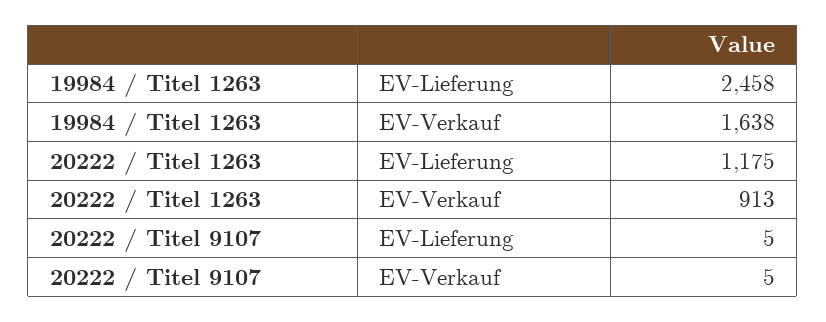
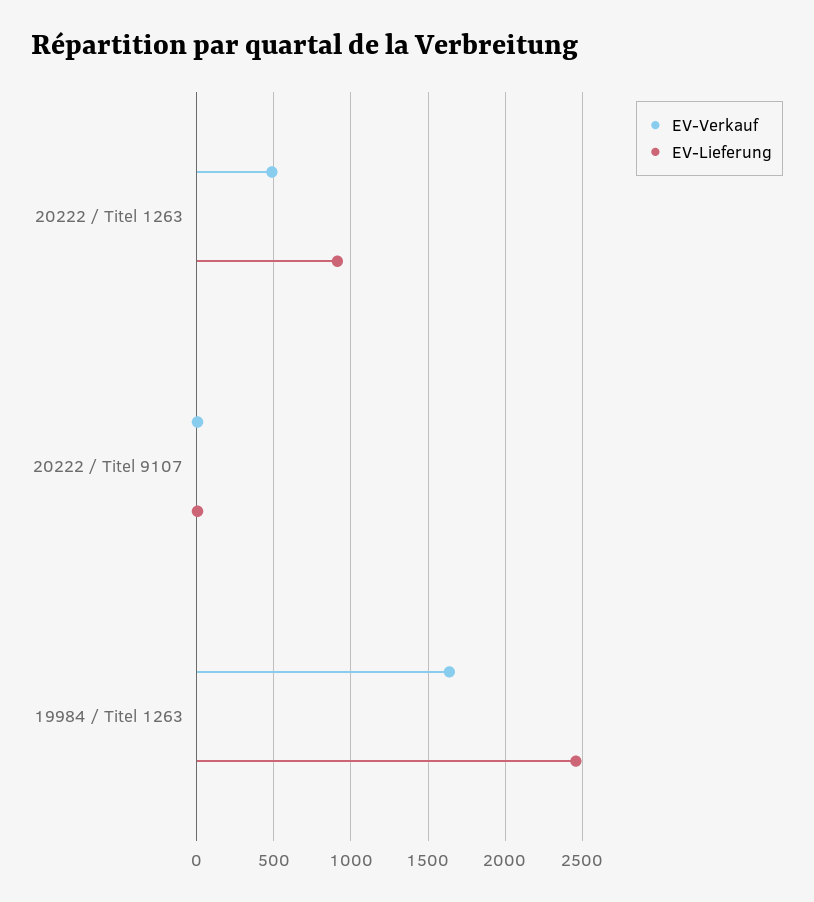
  {
    "EV-Lieferung": {
      "19984 / Titel 1263": 2458,
-     "20222 / Titel 1263": 1175,
+     "20222 / Titel 1263": 900,
      "20222 / Titel 9107": 5
    },
    "EV-Verkauf": {
      "19984 / Titel 1263": 1638,
-     "20222 / Titel 1263": 913,
+     "20222 / Titel 1263": 500,
      "20222 / Titel 9107": 5
    }
  }

